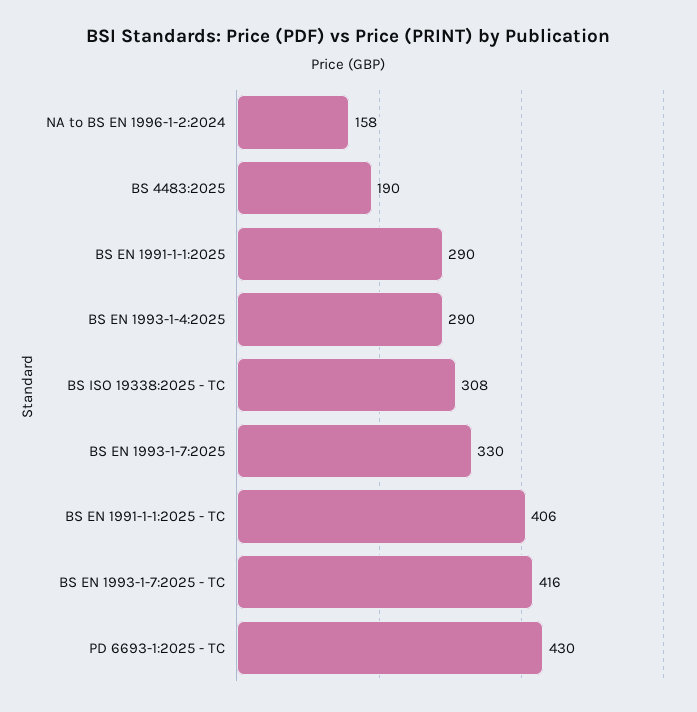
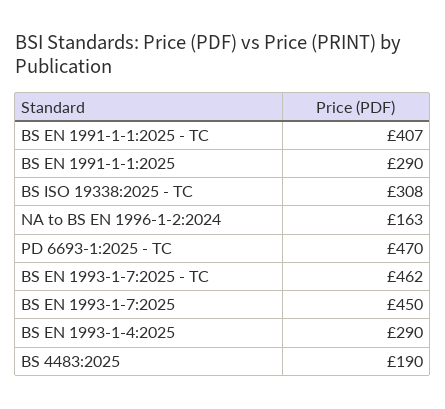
  {
-   "NA to BS EN 1996-1-2:2024": 158,
+   "NA to BS EN 1996-1-2:2024": 163,
    "BS 4483:2025": 190,
    "BS EN 1991-1-1:2025": 290,
    "BS EN 1993-1-4:2025": 290,
    "BS ISO 19338:2025 - TC": 308,
-   "BS EN 1993-1-7:2025": 330,
+   "BS EN 1993-1-7:2025": 450,
-   "BS EN 1991-1-1:2025 - TC": 406,
+   "BS EN 1991-1-1:2025 - TC": 407,
-   "BS EN 1993-1-7:2025 - TC": 416,
+   "BS EN 1993-1-7:2025 - TC": 462,
-   "PD 6693-1:2025 - TC": 430
+   "PD 6693-1:2025 - TC": 470
  }

